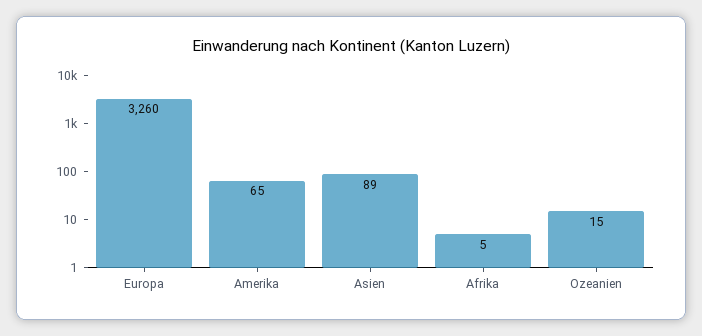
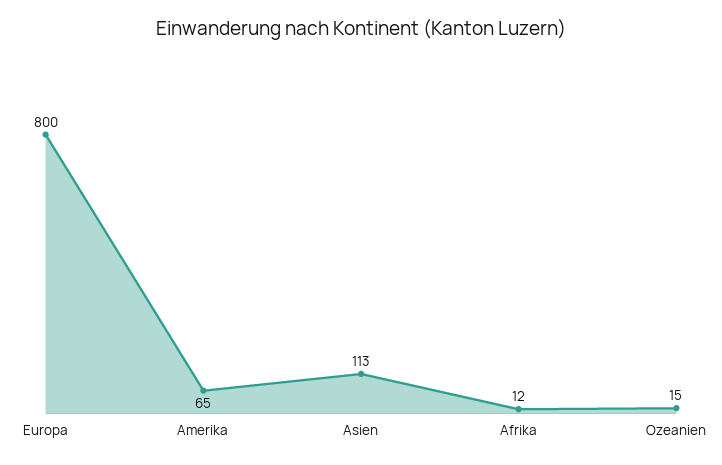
  {
-   "Europa": 3260,
+   "Europa": 800,
    "Amerika": 65,
-   "Asien": 89,
+   "Asien": 113,
-   "Afrika": 5,
+   "Afrika": 12,
    "Ozeanien": 15
  }

